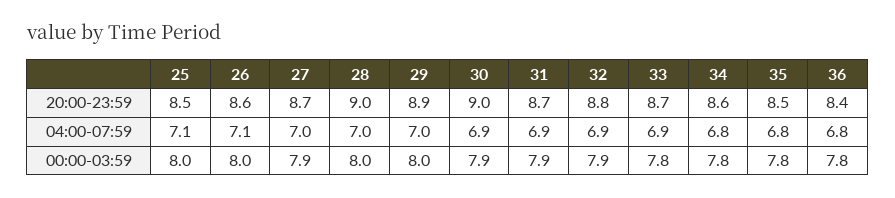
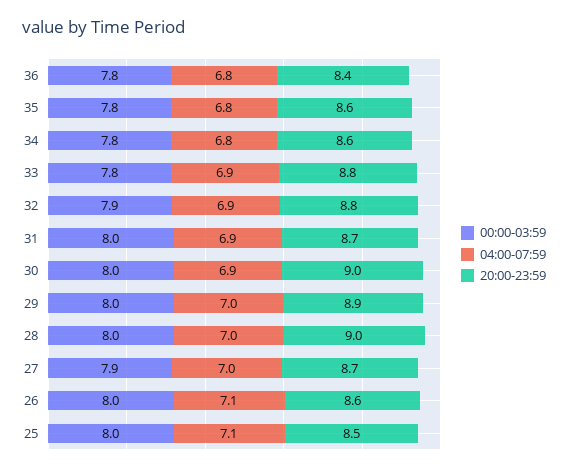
  {
    "20:00-23:59": {
      "25": 8.5,
      "26": 8.6,
      "27": 8.7,
      "28": 9,
      "29": 8.9,
      "30": 9,
      "31": 8.7,
      "32": 8.8,
-     "33": 8.7,
+     "33": 8.8,
      "34": 8.6,
-     "35": 8.5,
+     "35": 8.6,
      "36": 8.4
    },
    "04:00-07:59": {
      "25": 7.1,
      "26": 7.1,
      "27": 7,
      "28": 7,
      "29": 7,
      "30": 6.9,
      "31": 6.9,
      "32": 6.9,
      "33": 6.9,
      "34": 6.8,
      "35": 6.8,
      "36": 6.8
    },
    "00:00-03:59": {
      "25": 8,
      "26": 8,
      "27": 7.9,
      "28": 8,
      "29": 8,
-     "30": 7.9,
+     "30": 8,
-     "31": 7.9,
+     "31": 8,
      "32": 7.9,
      "33": 7.8,
      "34": 7.8,
      "35": 7.8,
      "36": 7.8
    }
  }

